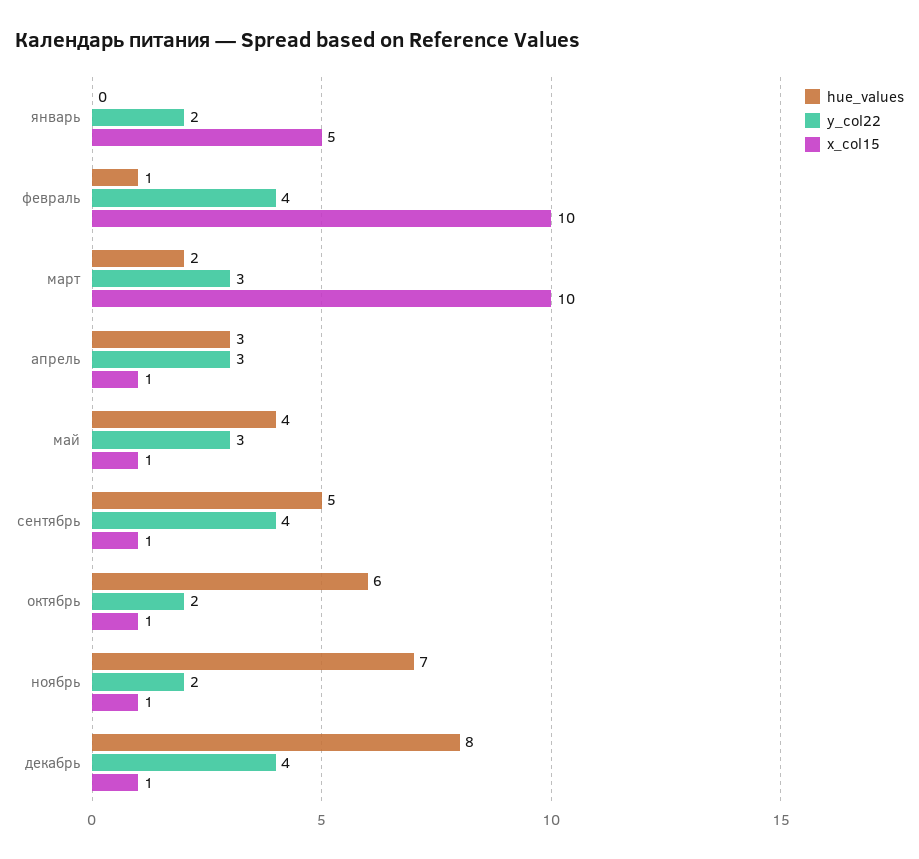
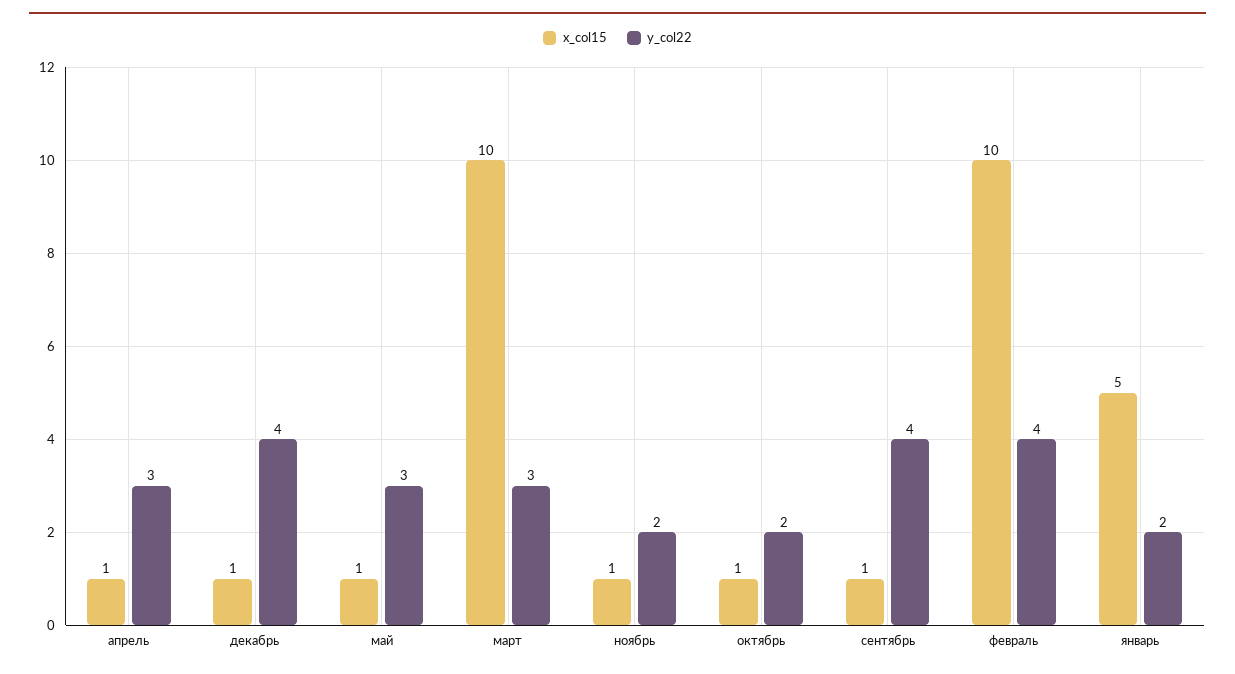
  {
-   "hue_values": {
-     "январь": 0,
-     "февраль": 1,
-     "март": 2,
-     "апрель": 3,
-     "май": 4,
-     "сентябрь": 5,
-     "октябрь": 6,
-     "ноябрь": 7,
-     "декабрь": 8
-   },
    "y_col22": {
      "январь": 2,
      "февраль": 4,
      "март": 3,
      "апрель": 3,
      "май": 3,
      "сентябрь": 4,
      "октябрь": 2,
      "ноябрь": 2,
      "декабрь": 4
    },
    "x_col15": {
      "январь": 5,
      "февраль": 10,
      "март": 10,
      "апрель": 1,
      "май": 1,
      "сентябрь": 1,
      "октябрь": 1,
      "ноябрь": 1,
      "декабрь": 1
    }
  }

